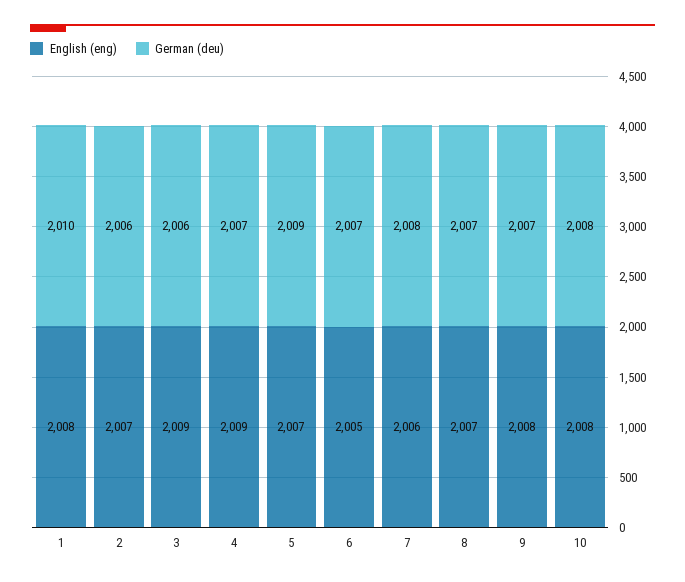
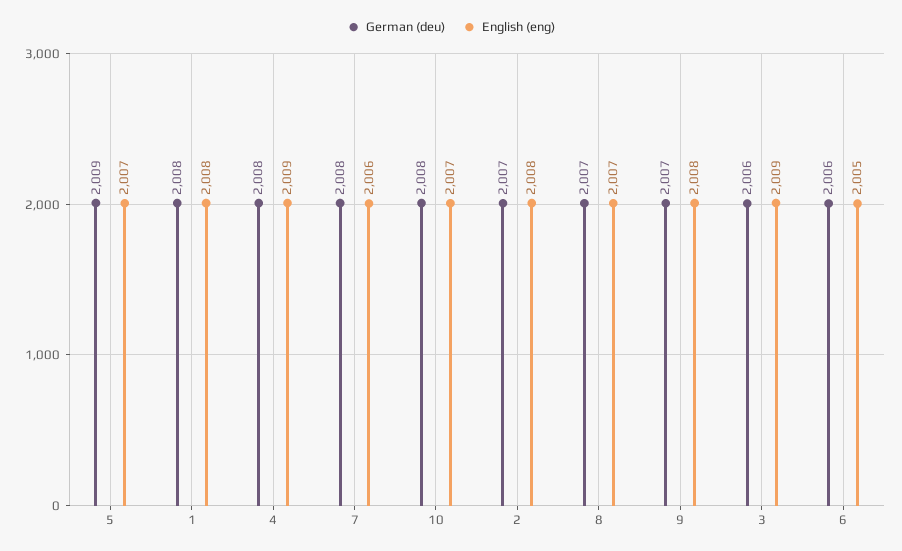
  {
    "English (eng)": {
      "1": 2008,
-     "2": 2007,
+     "2": 2008,
      "3": 2009,
      "4": 2009,
      "5": 2007,
      "6": 2005,
      "7": 2006,
      "8": 2007,
      "9": 2008,
-     "10": 2008
+     "10": 2007
    },
    "German (deu)": {
-     "1": 2010,
+     "1": 2008,
-     "2": 2006,
+     "2": 2007,
      "3": 2006,
-     "4": 2007,
+     "4": 2008,
      "5": 2009,
-     "6": 2007,
+     "6": 2006,
      "7": 2008,
      "8": 2007,
      "9": 2007,
      "10": 2008
    }
  }

